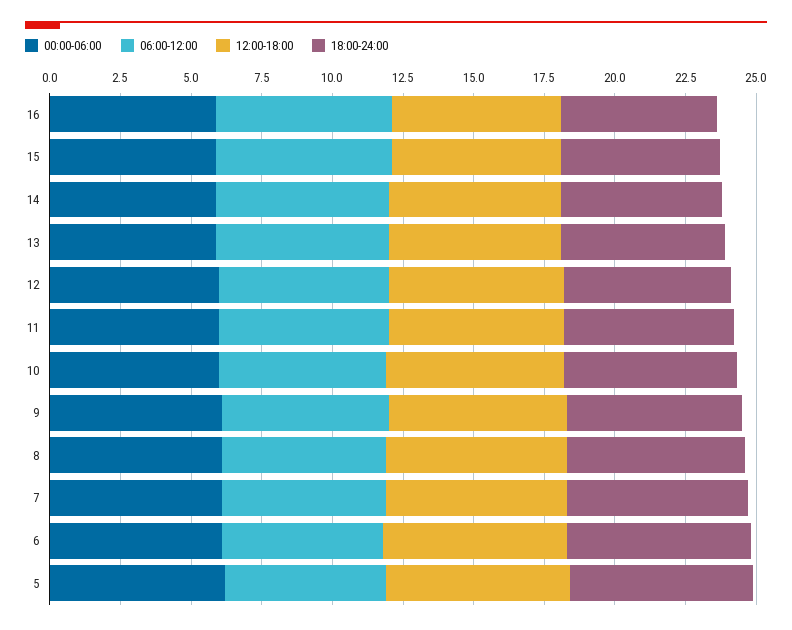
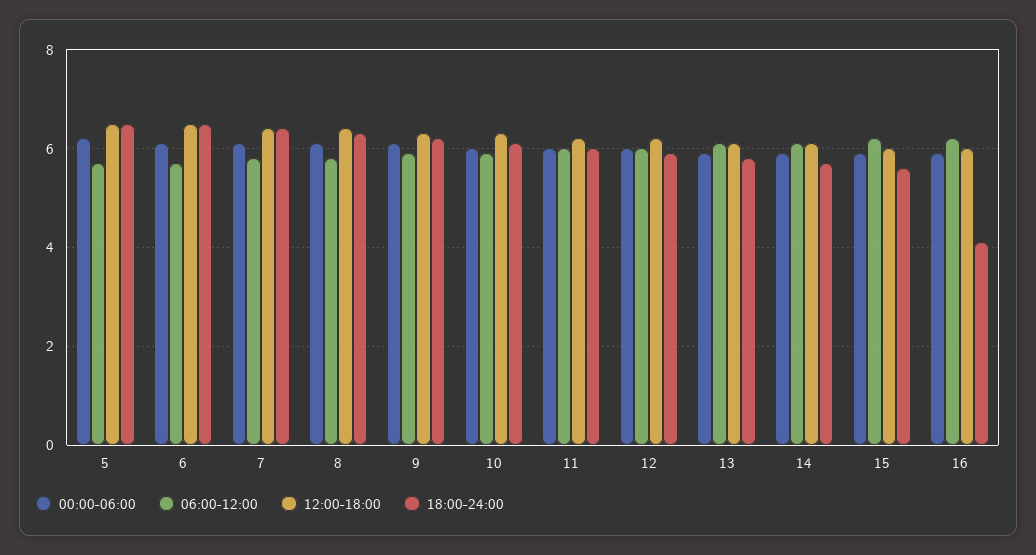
  {
    "00:00-06:00": {
      "16": 6,
      "15": 6,
      "14": 6,
      "13": 6,
      "12": 6,
      "11": 6,
      "10": 6,
      "9": 6,
      "8": 6,
      "7": 6,
      "6": 6,
      "5": 6
    },
    "06:00-12:00": {
      "16": 6,
      "15": 6,
      "14": 6,
      "13": 6,
      "12": 6,
      "11": 6,
      "10": 6,
      "9": 6,
      "8": 6,
      "7": 6,
      "6": 5.5,
      "5": 5.5
    },
    "12:00-18:00": {
      "16": 6,
      "15": 6,
      "14": 6,
      "13": 6,
      "12": 6,
      "11": 6,
      "10": 6.5,
      "9": 6.5,
      "8": 6.5,
      "7": 6.5,
      "6": 6.5,
      "5": 6.5
    },
    "18:00-24:00": {
-     "16": 5.5,
+     "16": 4,
      "15": 5.5,
      "14": 5.5,
      "13": 6,
      "12": 6,
      "11": 6,
      "10": 6,
      "9": 6,
      "8": 6.5,
      "7": 6.5,
      "6": 6.5,
      "5": 6.5
    }
  }

